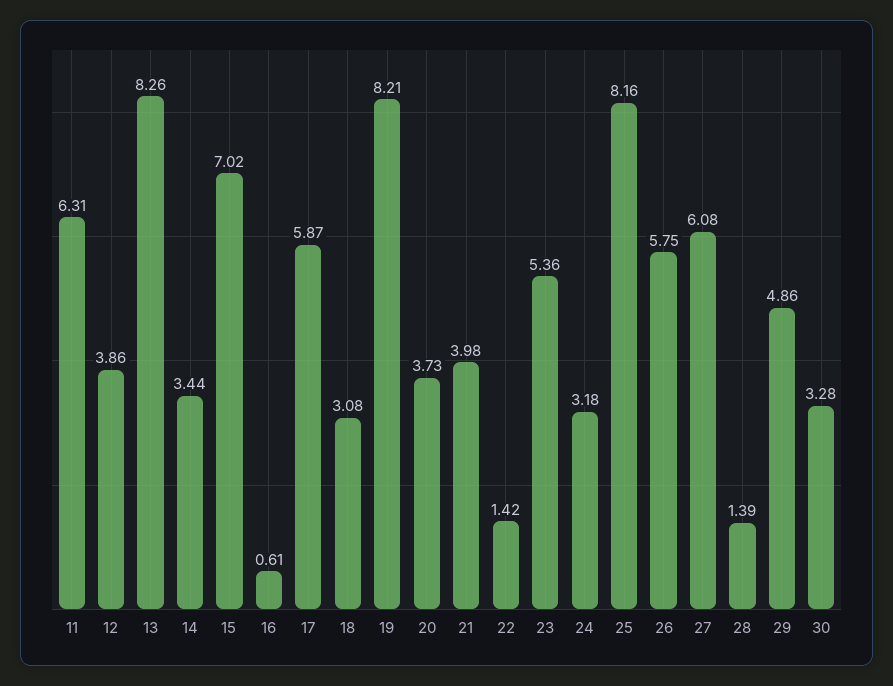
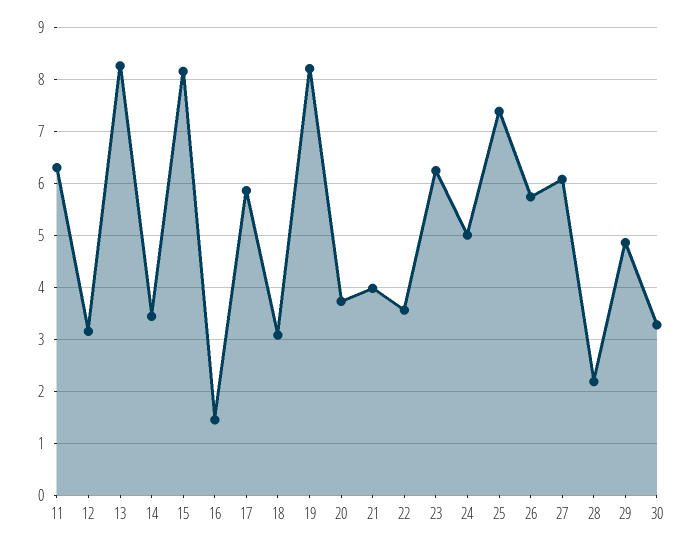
  {
    "11": 6.31,
-   "12": 3.86,
+   "12": 3.2,
    "13": 8.26,
    "14": 3.44,
-   "15": 7.02,
+   "15": 8.2,
-   "16": 0.61,
+   "16": 1.4,
    "17": 5.87,
    "18": 3.08,
    "19": 8.21,
    "20": 3.73,
    "21": 3.98,
-   "22": 1.42,
+   "22": 3.6,
-   "23": 5.36,
+   "23": 6.2,
-   "24": 3.18,
+   "24": 5,
-   "25": 8.16,
+   "25": 7.4,
    "26": 5.75,
    "27": 6.08,
-   "28": 1.39,
+   "28": 2.2,
    "29": 4.86,
    "30": 3.28
  }

